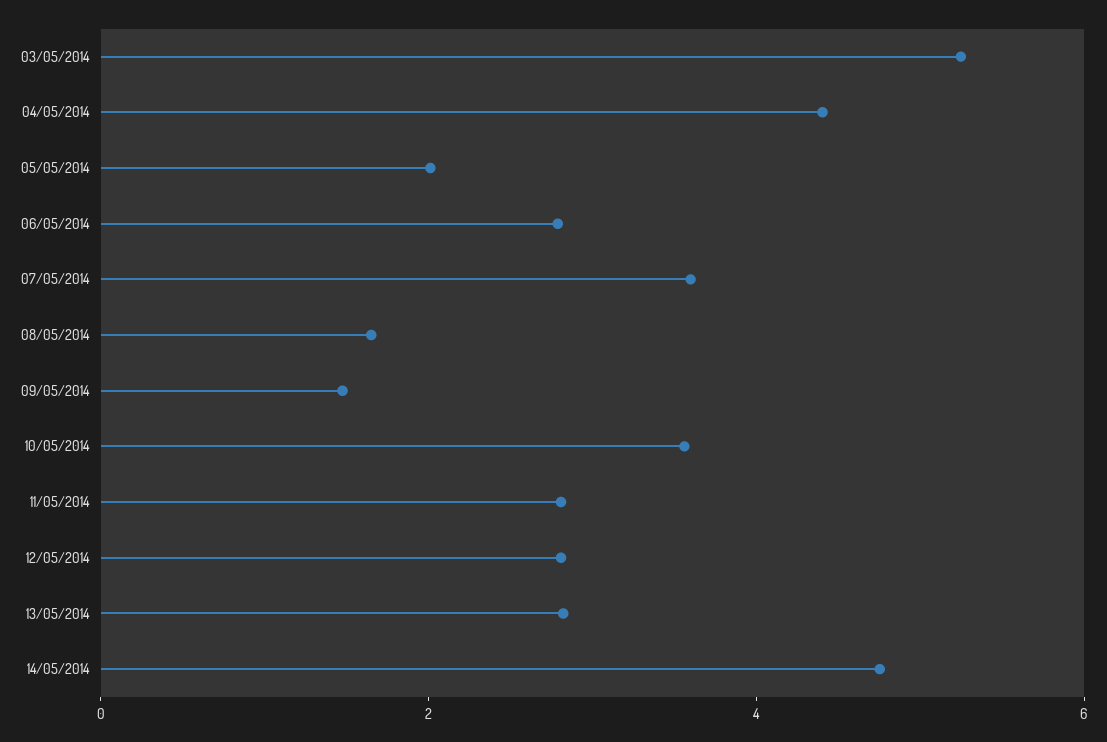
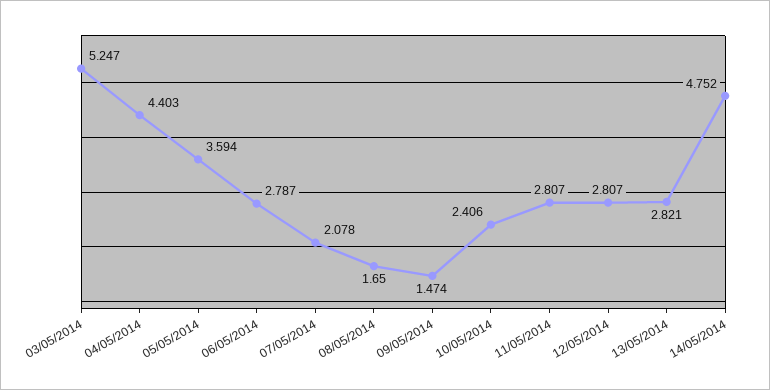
  {
    "03/05/2014": 5.247,
    "04/05/2014": 4.403,
-   "05/05/2014": 2,
+   "05/05/2014": 3.594,
    "06/05/2014": 2.787,
-   "07/05/2014": 3.5,
+   "07/05/2014": 2.078,
    "08/05/2014": 1.65,
    "09/05/2014": 1.474,
-   "10/05/2014": 3.5,
+   "10/05/2014": 2.406,
    "11/05/2014": 2.807,
    "12/05/2014": 2.807,
    "13/05/2014": 2.821,
    "14/05/2014": 4.752
  }

